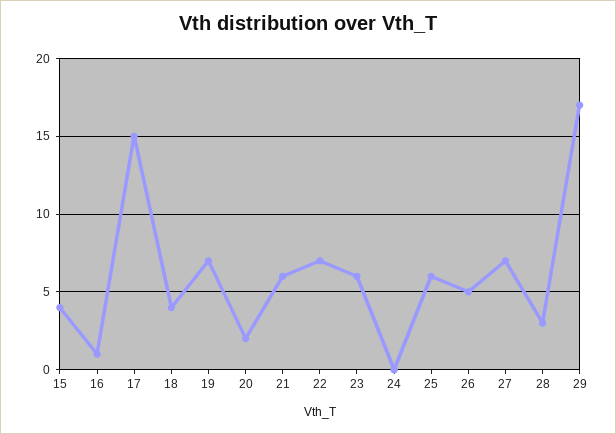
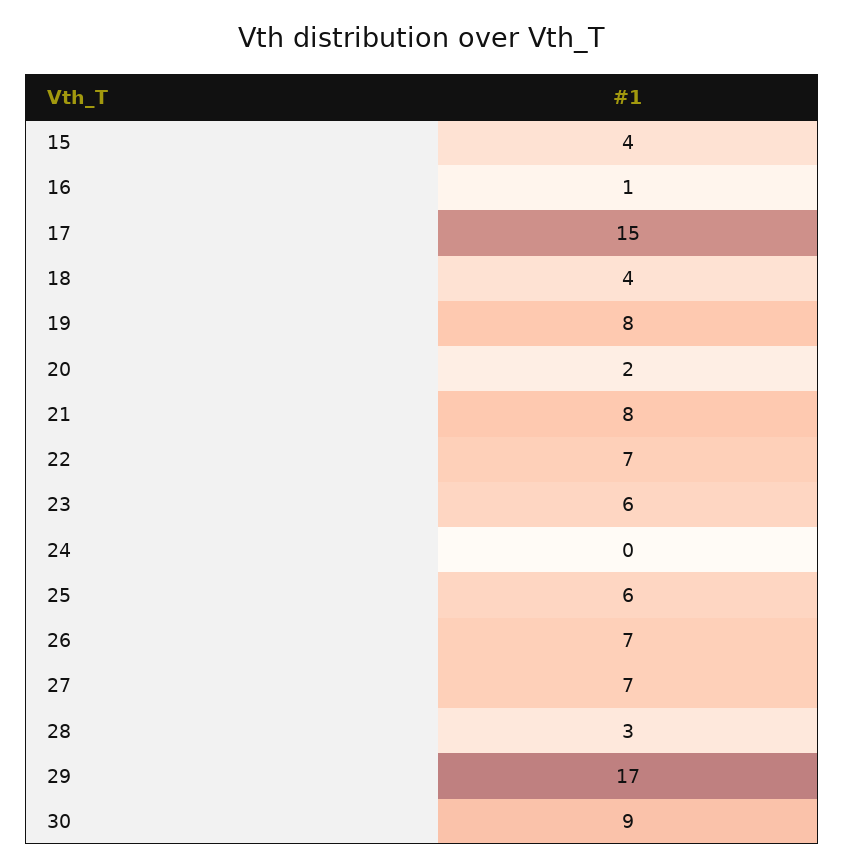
  {
    "15": 4,
    "16": 1,
    "17": 15,
    "18": 4,
-   "19": 7,
+   "19": 8,
    "20": 2,
-   "21": 6,
+   "21": 8,
    "22": 7,
    "23": 6,
    "24": 0,
    "25": 6,
-   "26": 5,
+   "26": 7,
    "27": 7,
    "28": 3,
-   "29": 17
+   "29": 17,
+   "30": 9
  }

